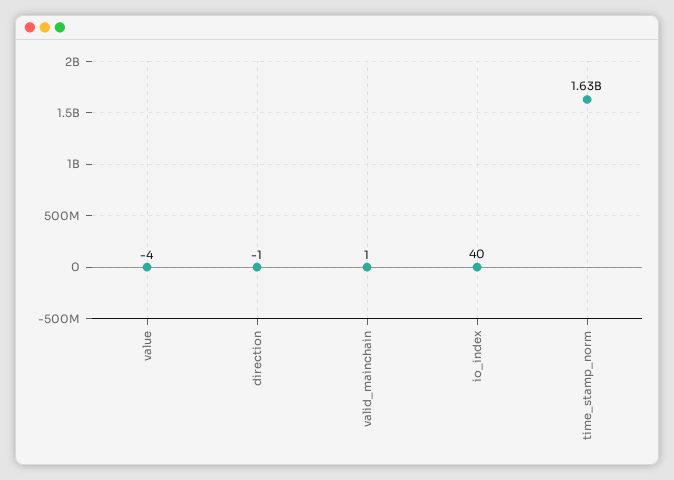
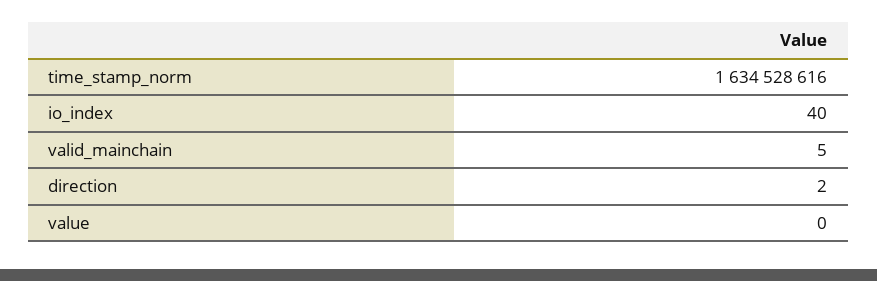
  {
-   "value": -4,
+   "value": 0,
-   "direction": -1,
+   "direction": 2,
-   "valid_mainchain": 1,
+   "valid_mainchain": 5,
    "io_index": 40,
    "time_stamp_norm": 1634528616
  }

